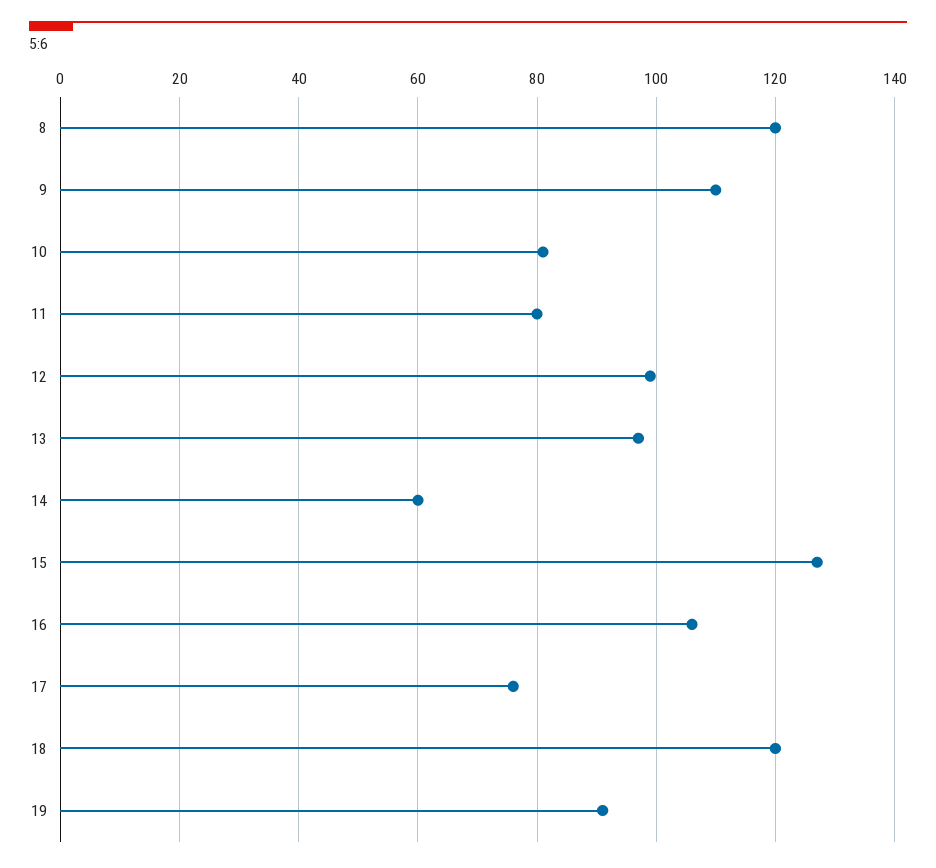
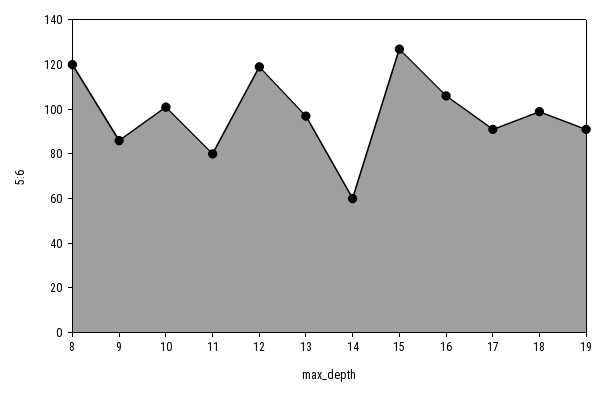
  {
    "8": 120,
-   "9": 110,
+   "9": 85,
-   "10": 80,
+   "10": 100,
    "11": 80,
-   "12": 100,
+   "12": 120,
    "13": 95,
    "14": 60,
    "15": 125,
    "16": 105,
-   "17": 75,
+   "17": 90,
-   "18": 120,
+   "18": 100,
    "19": 90
  }

